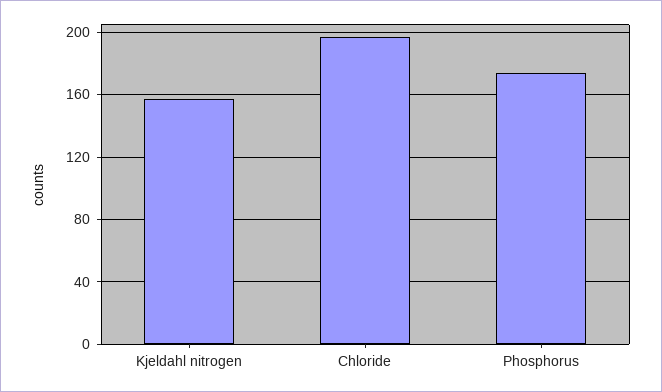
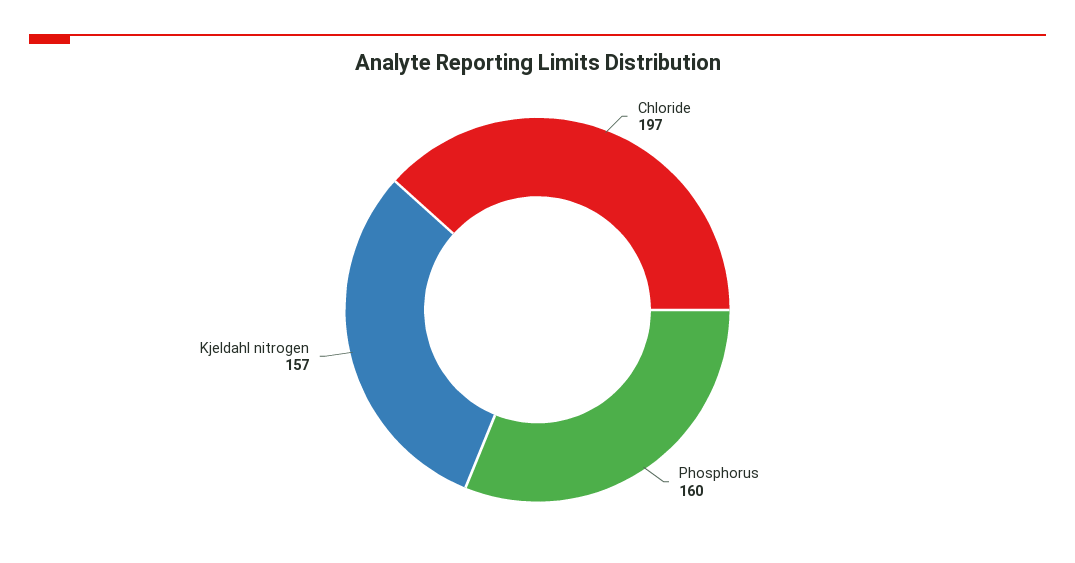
  {
    "Kjeldahl nitrogen": 157,
    "Chloride": 197,
-   "Phosphorus": 175
+   "Phosphorus": 160
  }

